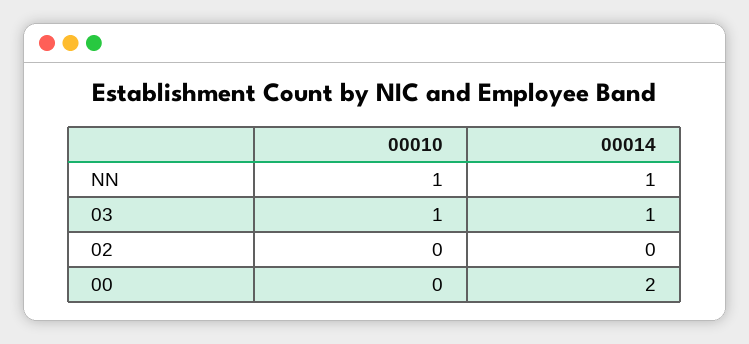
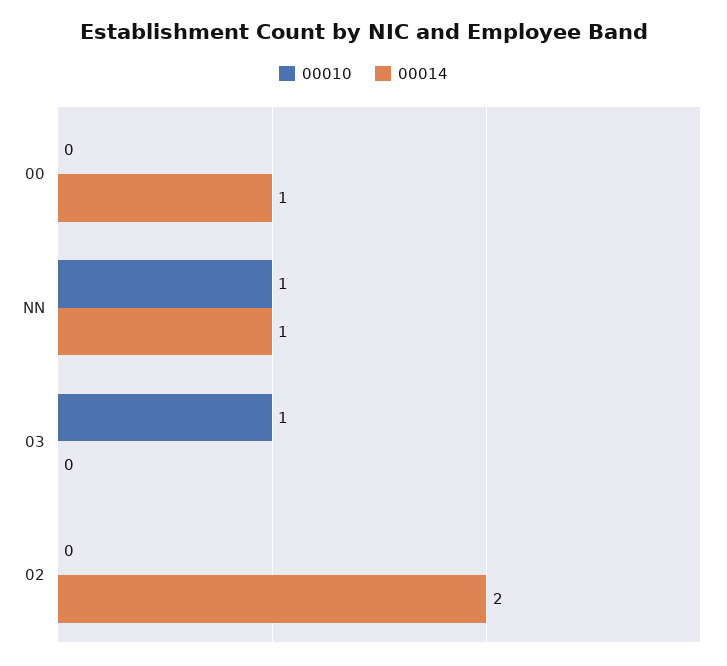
  {
    "00010": {
      "NN": 1,
      "03": 1,
      "02": 0,
      "00": 0
    },
    "00014": {
      "NN": 1,
-     "03": 1,
+     "03": 0,
-     "02": 0,
+     "02": 2,
-     "00": 2
+     "00": 1
    }
  }

